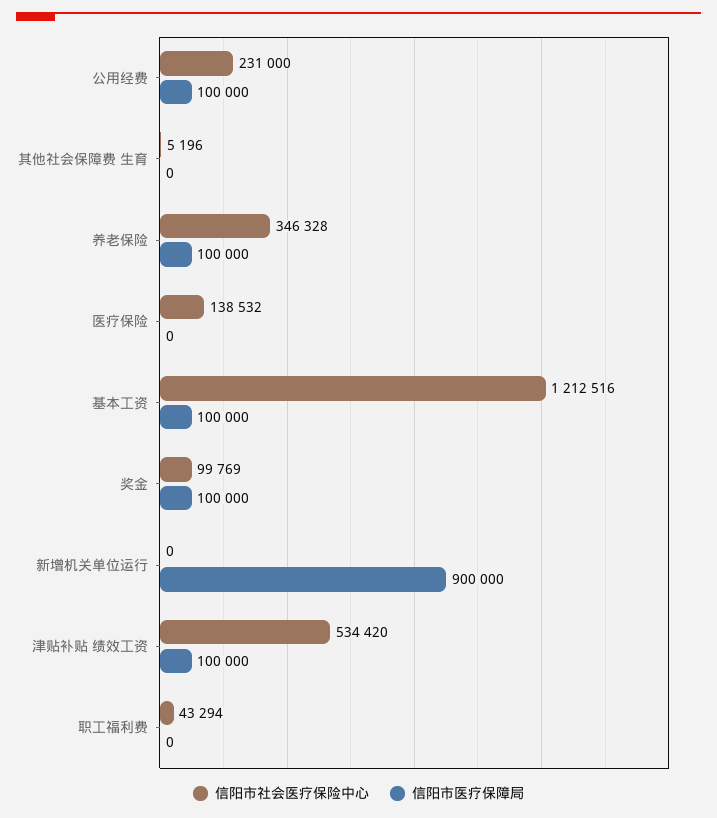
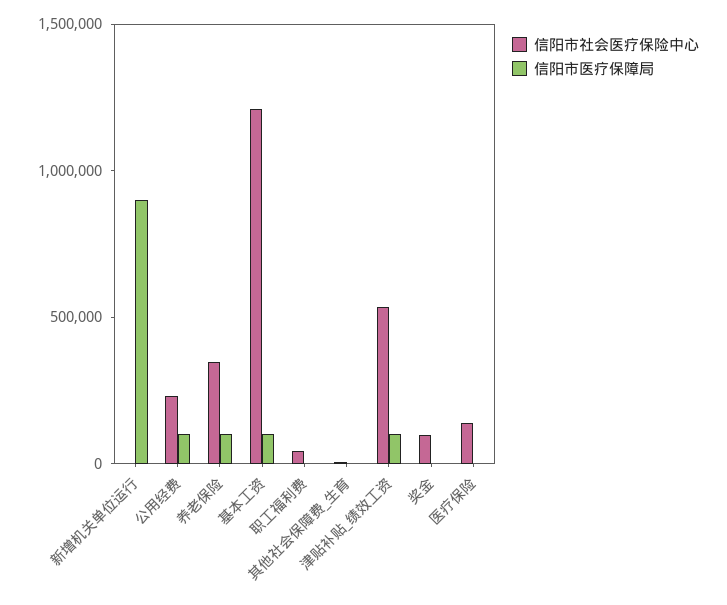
  {
    "信阳市社会医疗保险中心": {
      "公用经费": 231000,
      "其他社会保障费 生育": 5196,
      "养老保险": 346328,
      "医疗保险": 138532,
      "基本工资": 1212516,
      "奖金": 99769,
      "新增机关单位运行": 0,
      "津贴补贴 绩效工资": 534420,
      "职工福利费": 43294
    },
    "信阳市医疗保障局": {
      "公用经费": 100000,
      "其他社会保障费 生育": 0,
      "养老保险": 100000,
      "医疗保险": 0,
      "基本工资": 100000,
-     "奖金": 100000,
+     "奖金": 0,
      "新增机关单位运行": 900000,
      "津贴补贴 绩效工资": 100000,
      "职工福利费": 0
    }
  }

